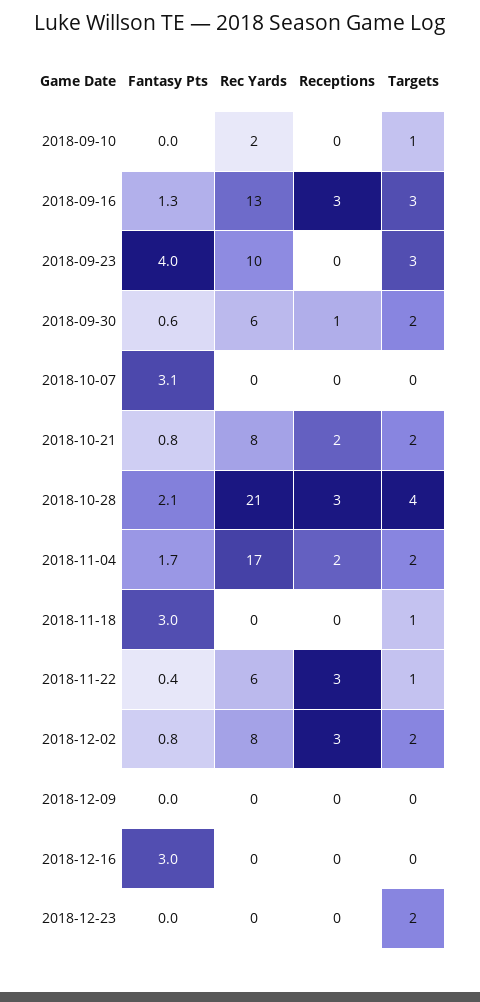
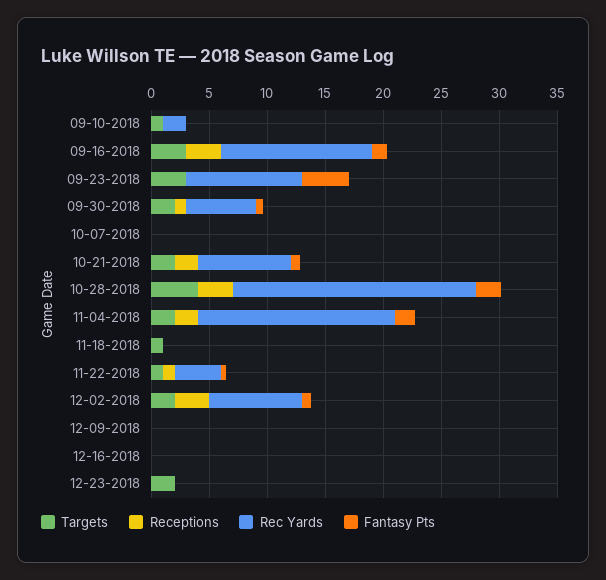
  {
    "Fantasy Pts": {
      "2018-09-10": 0,
      "2018-09-16": 1.3,
      "2018-09-23": 4,
      "2018-09-30": 0.6,
-     "2018-10-07": 3.1,
+     "2018-10-07": 0,
      "2018-10-21": 0.8,
      "2018-10-28": 2.1,
      "2018-11-04": 1.7,
-     "2018-11-18": 3,
+     "2018-11-18": 0,
      "2018-11-22": 0.4,
      "2018-12-02": 0.8,
      "2018-12-09": 0,
-     "2018-12-16": 3,
+     "2018-12-16": 0,
      "2018-12-23": 0
    },
    "Rec Yards": {
      "2018-09-10": 2,
      "2018-09-16": 13,
      "2018-09-23": 10,
      "2018-09-30": 6,
      "2018-10-07": 0,
      "2018-10-21": 8,
      "2018-10-28": 21,
      "2018-11-04": 17,
      "2018-11-18": 0,
-     "2018-11-22": 6,
+     "2018-11-22": 4,
      "2018-12-02": 8,
      "2018-12-09": 0,
      "2018-12-16": 0,
      "2018-12-23": 0
    },
    "Receptions": {
      "2018-09-10": 0,
      "2018-09-16": 3,
      "2018-09-23": 0,
      "2018-09-30": 1,
      "2018-10-07": 0,
      "2018-10-21": 2,
      "2018-10-28": 3,
      "2018-11-04": 2,
      "2018-11-18": 0,
-     "2018-11-22": 3,
+     "2018-11-22": 1,
      "2018-12-02": 3,
      "2018-12-09": 0,
      "2018-12-16": 0,
      "2018-12-23": 0
    },
    "Targets": {
      "2018-09-10": 1,
      "2018-09-16": 3,
      "2018-09-23": 3,
      "2018-09-30": 2,
      "2018-10-07": 0,
      "2018-10-21": 2,
      "2018-10-28": 4,
      "2018-11-04": 2,
      "2018-11-18": 1,
      "2018-11-22": 1,
      "2018-12-02": 2,
      "2018-12-09": 0,
      "2018-12-16": 0,
      "2018-12-23": 2
    }
  }

